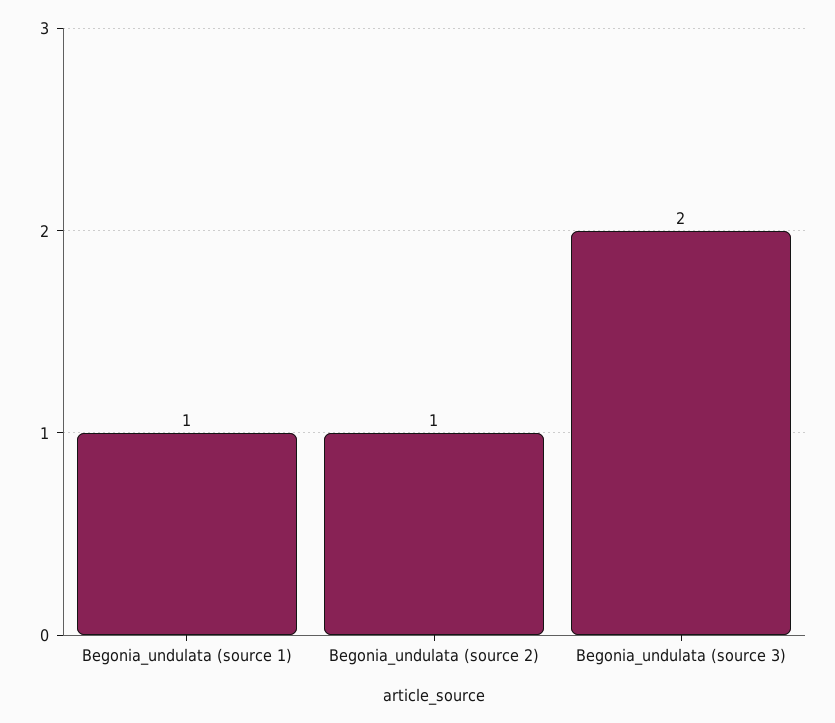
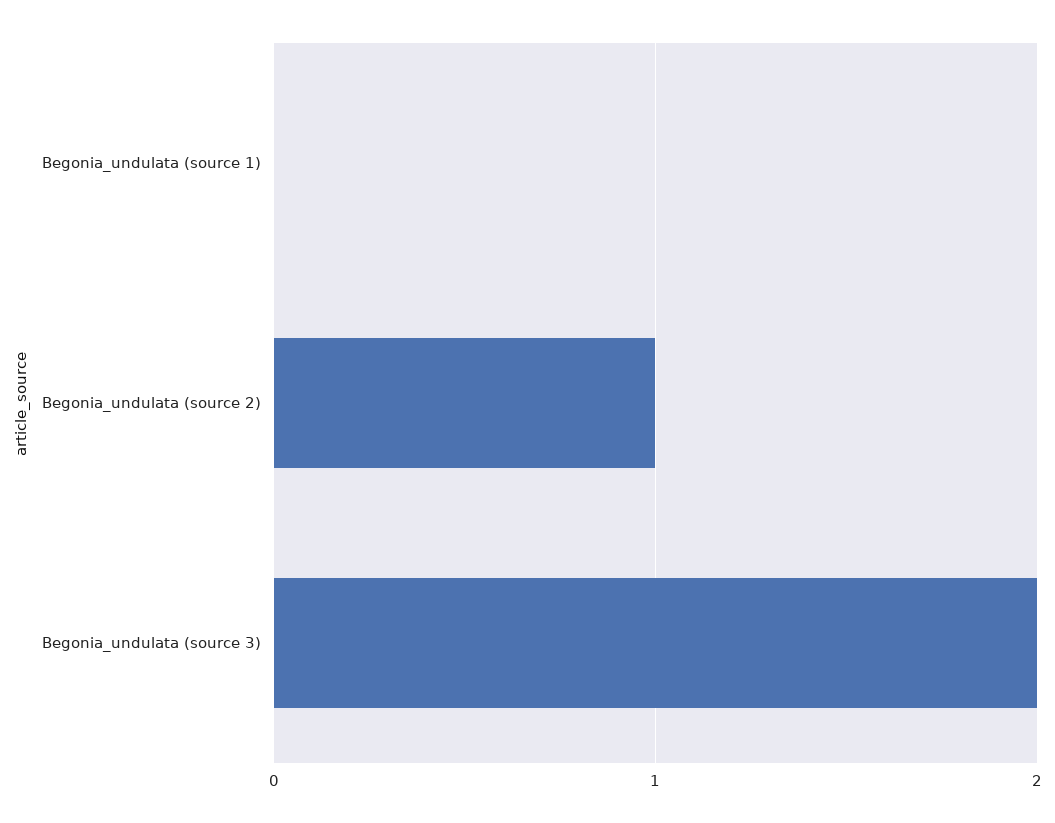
  {
-   "Begonia_undulata (source 1)": 1,
+   "Begonia_undulata (source 1)": 0,
    "Begonia_undulata (source 2)": 1,
    "Begonia_undulata (source 3)": 2
  }

